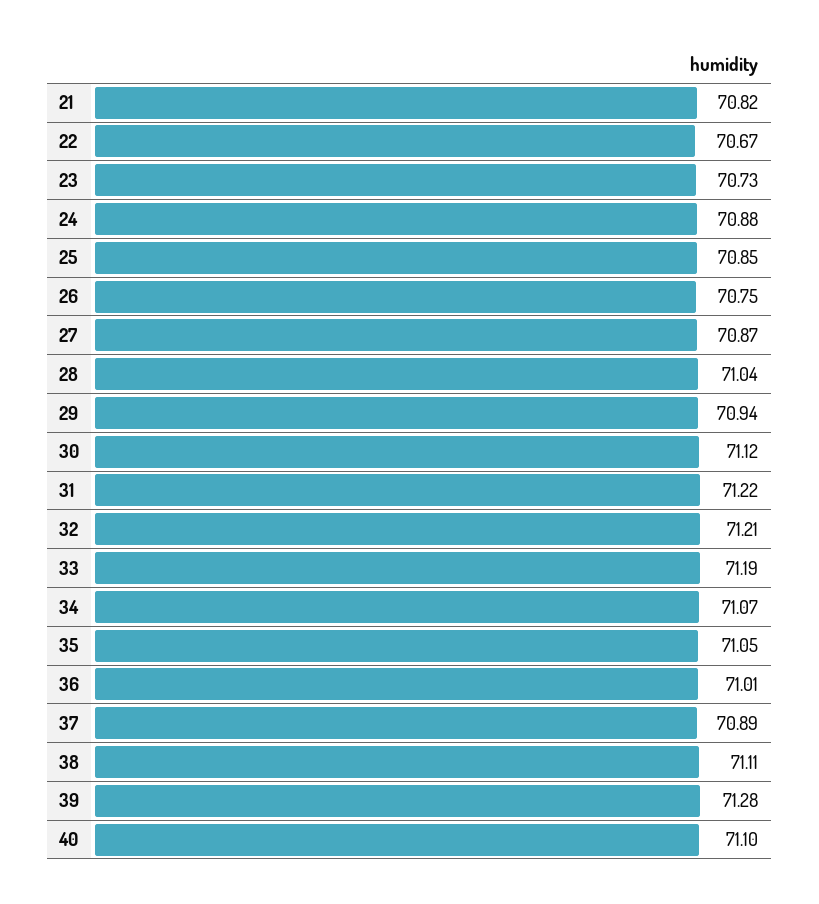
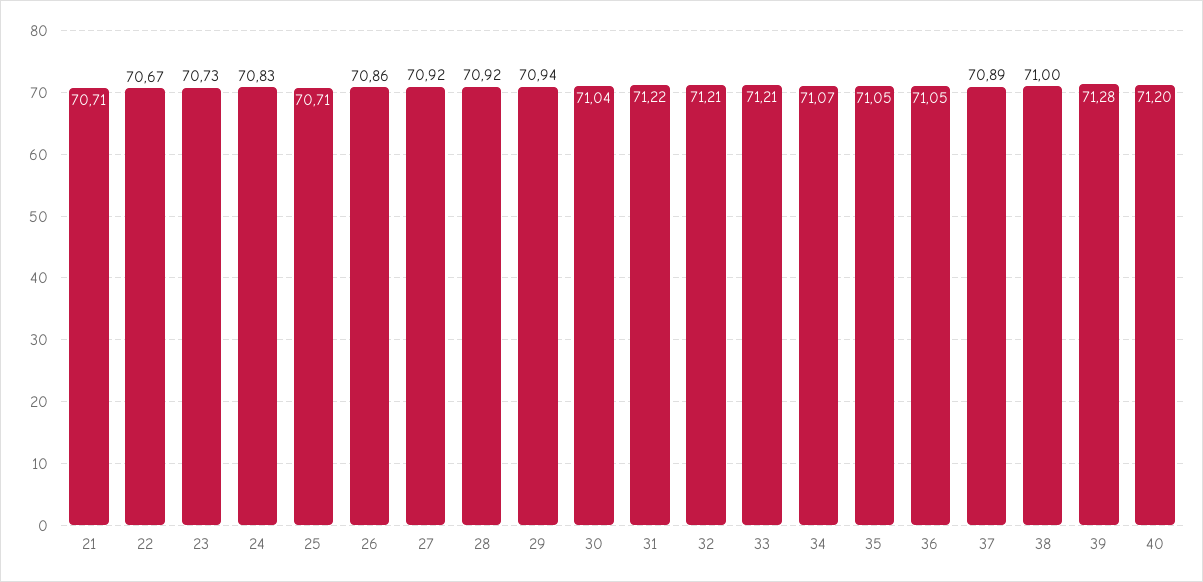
  {
-   "21": 70.82,
+   "21": 70.71,
    "22": 70.67,
    "23": 70.73,
-   "24": 70.88,
+   "24": 70.83,
-   "25": 70.85,
+   "25": 70.71,
-   "26": 70.75,
+   "26": 70.86,
-   "27": 70.87,
+   "27": 70.92,
-   "28": 71.04,
+   "28": 70.92,
    "29": 70.94,
-   "30": 71.12,
+   "30": 71.04,
    "31": 71.22,
    "32": 71.21,
-   "33": 71.19,
+   "33": 71.21,
    "34": 71.07,
    "35": 71.05,
-   "36": 71.01,
+   "36": 71.05,
    "37": 70.89,
-   "38": 71.11,
+   "38": 71,
    "39": 71.28,
-   "40": 71.1
+   "40": 71.2
  }

